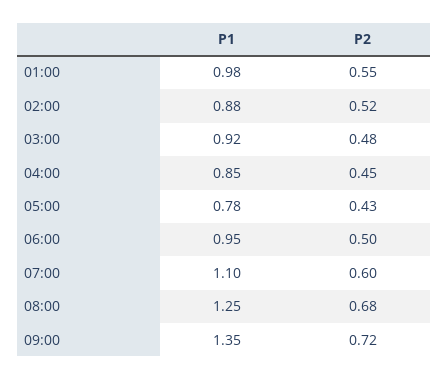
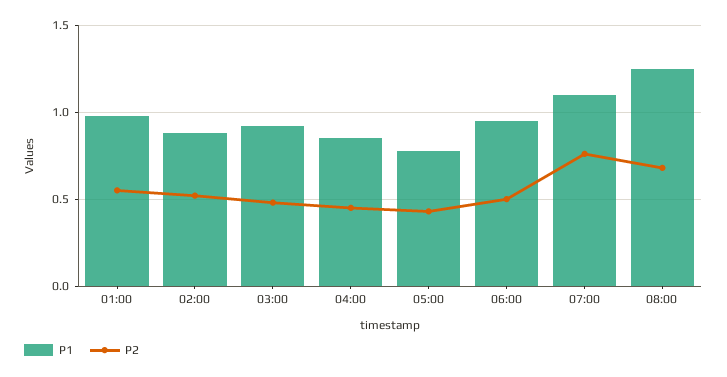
  {
    "P1": {
      "01:00": 0.98,
      "02:00": 0.88,
      "03:00": 0.92,
      "04:00": 0.85,
      "05:00": 0.78,
      "06:00": 0.95,
      "07:00": 1.1,
-     "08:00": 1.25,
+     "08:00": 1.25
-     "09:00": 1.35
    },
    "P2": {
      "01:00": 0.55,
      "02:00": 0.52,
      "03:00": 0.48,
      "04:00": 0.45,
      "05:00": 0.43,
      "06:00": 0.5,
-     "07:00": 0.6,
+     "07:00": 0.75,
-     "08:00": 0.68,
+     "08:00": 0.68
-     "09:00": 0.72
    }
  }

